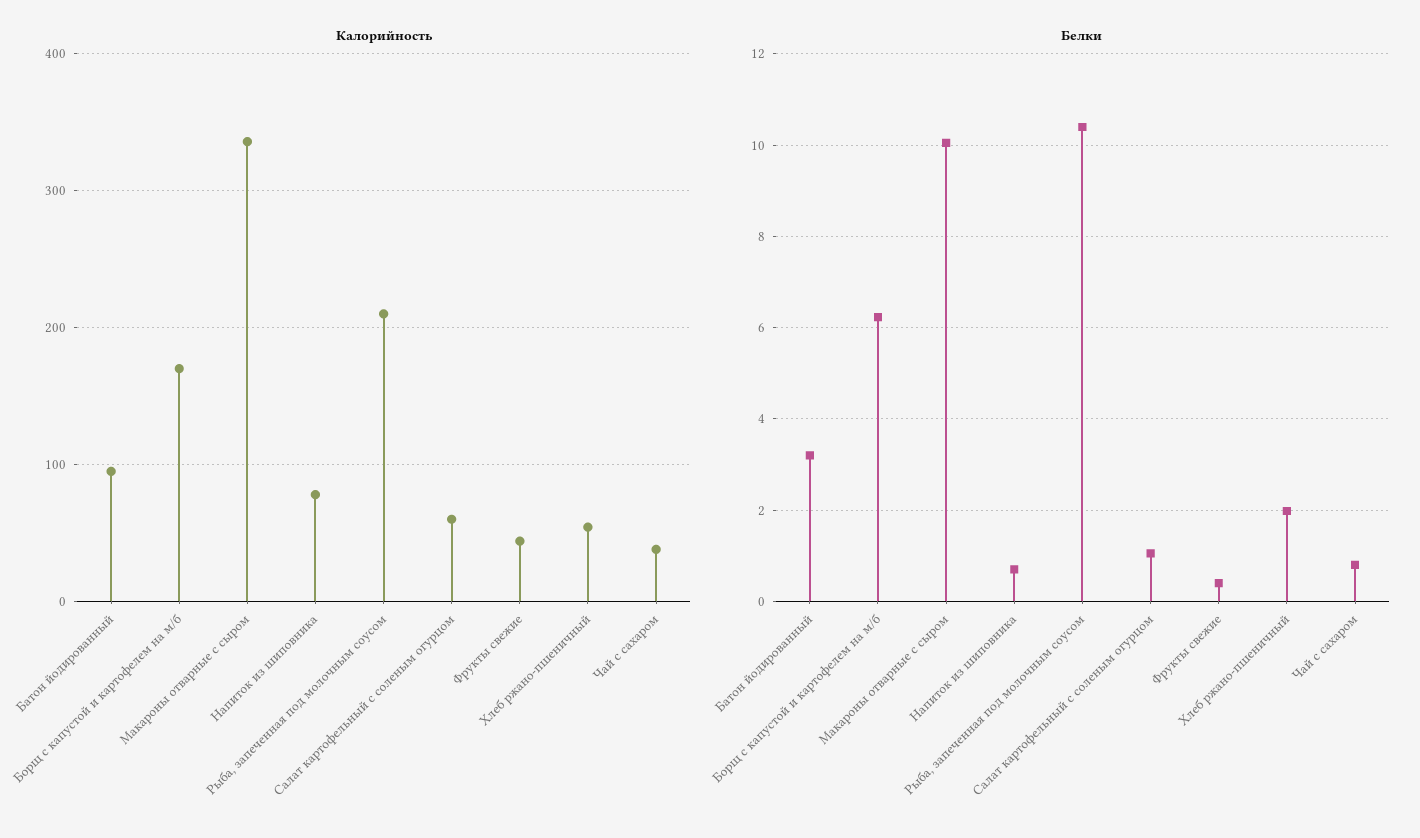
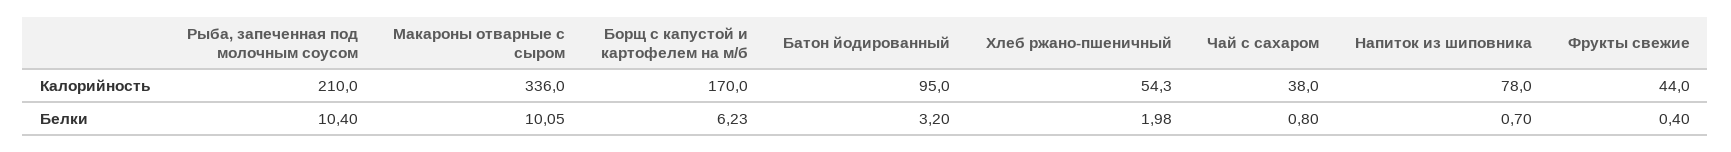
  {
    "Калорийность": {
      "Батон йодированный": 95,
      "Борщ с капустой и картофелем на м/б": 170,
      "Макароны отварные с сыром": 336,
      "Напиток из шиповника": 78,
      "Рыба, запеченная под молочным соусом": 210,
-     "Салат картофельный с соленым огурцом": 60,
      "Фрукты свежие": 44,
      "Хлеб ржано-пшеничный": 54.3,
      "Чай с сахаром": 38
    },
    "Белки": {
      "Батон йодированный": 3.2,
      "Борщ с капустой и картофелем на м/б": 6.23,
      "Макароны отварные с сыром": 10.05,
      "Напиток из шиповника": 0.7,
      "Рыба, запеченная под молочным соусом": 10.4,
-     "Салат картофельный с соленым огурцом": 1,
      "Фрукты свежие": 0.4,
      "Хлеб ржано-пшеничный": 1.98,
      "Чай с сахаром": 0.8
    }
  }

